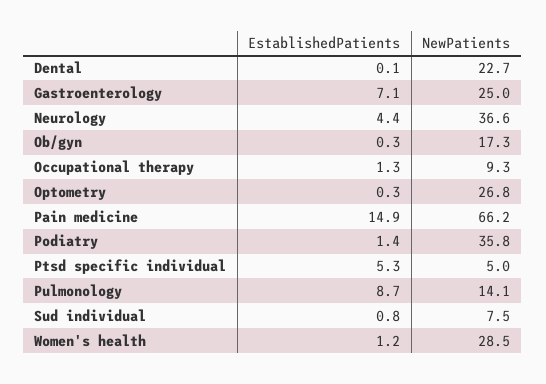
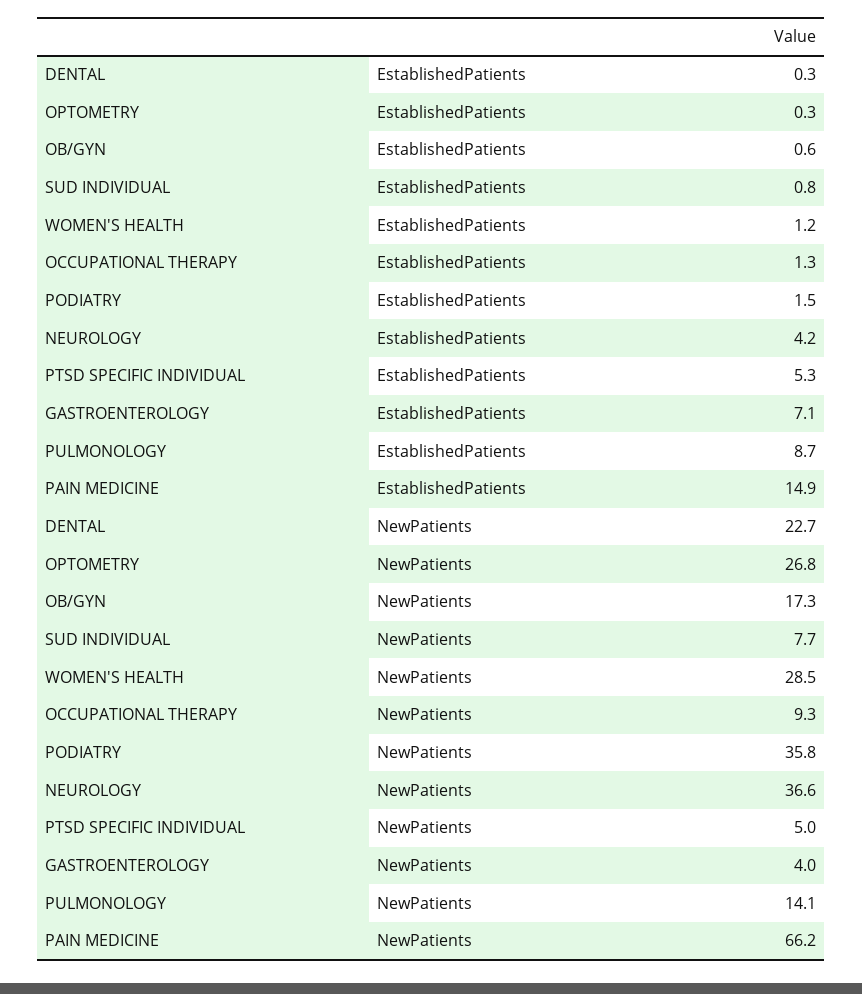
  {
    "EstablishedPatients": {
-     "Dental": 0.1,
+     "Dental": 0.3,
      "Gastroenterology": 7.1,
-     "Neurology": 4.4,
+     "Neurology": 4.2,
-     "Ob/gyn": 0.3,
+     "Ob/gyn": 0.6,
      "Occupational therapy": 1.3,
      "Optometry": 0.3,
      "Pain medicine": 14.9,
-     "Podiatry": 1.4,
+     "Podiatry": 1.5,
      "Ptsd specific individual": 5.3,
      "Pulmonology": 8.7,
      "Sud individual": 0.8,
      "Women's health": 1.2
    },
    "NewPatients": {
      "Dental": 22.7,
-     "Gastroenterology": 25,
+     "Gastroenterology": 4,
      "Neurology": 36.6,
      "Ob/gyn": 17.3,
      "Occupational therapy": 9.3,
      "Optometry": 26.8,
      "Pain medicine": 66.2,
      "Podiatry": 35.8,
      "Ptsd specific individual": 5,
      "Pulmonology": 14.1,
-     "Sud individual": 7.5,
+     "Sud individual": 7.7,
      "Women's health": 28.5
    }
  }

